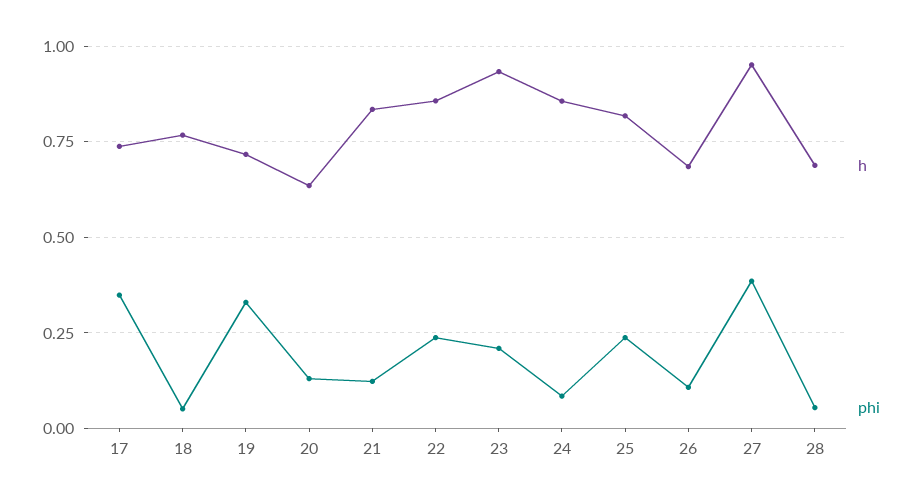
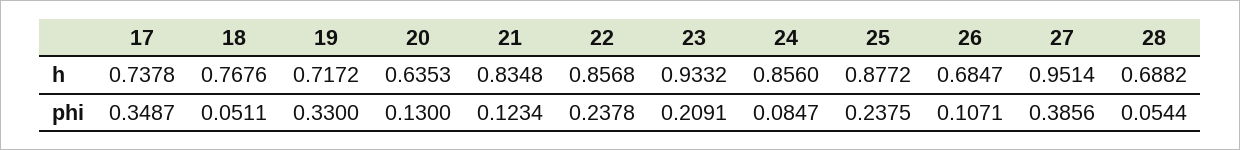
  {
    "h": {
      "17": 0.7378,
      "18": 0.7676,
      "19": 0.7172,
      "20": 0.6353,
      "21": 0.8348,
      "22": 0.8568,
      "23": 0.9332,
      "24": 0.856,
-     "25": 0.825,
+     "25": 0.8772,
      "26": 0.6847,
      "27": 0.9514,
      "28": 0.6882
    },
    "phi": {
      "17": 0.3487,
      "18": 0.0511,
      "19": 0.33,
      "20": 0.13,
      "21": 0.1234,
      "22": 0.2378,
      "23": 0.2091,
      "24": 0.0847,
      "25": 0.2375,
      "26": 0.1071,
      "27": 0.3856,
      "28": 0.0544
    }
  }

